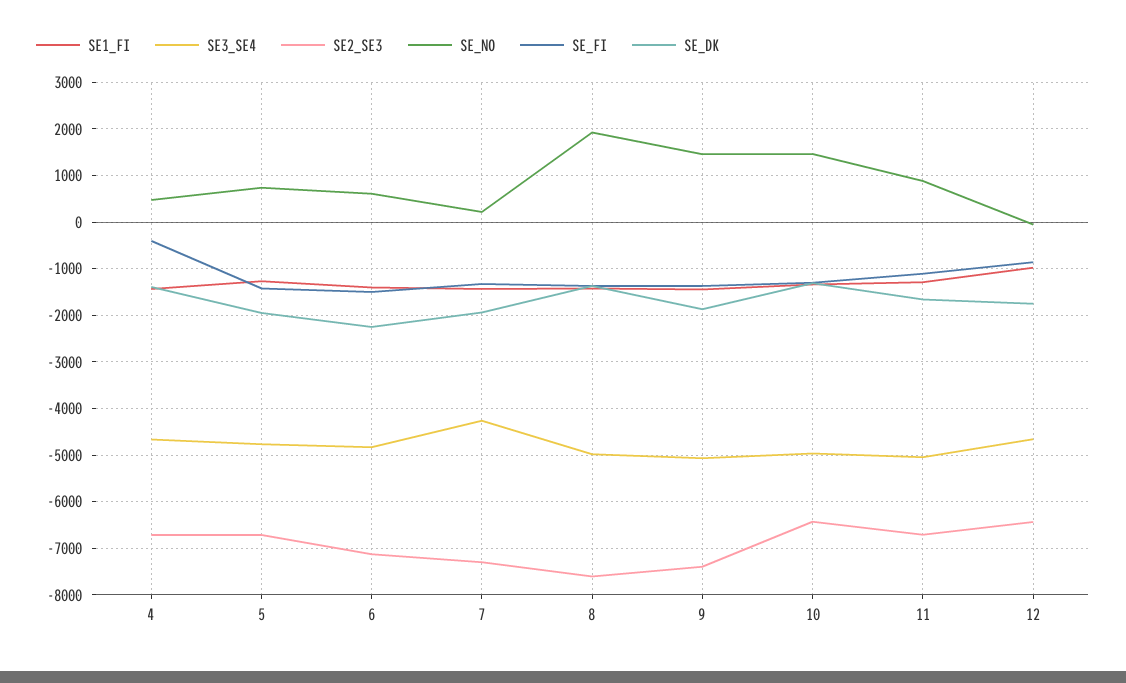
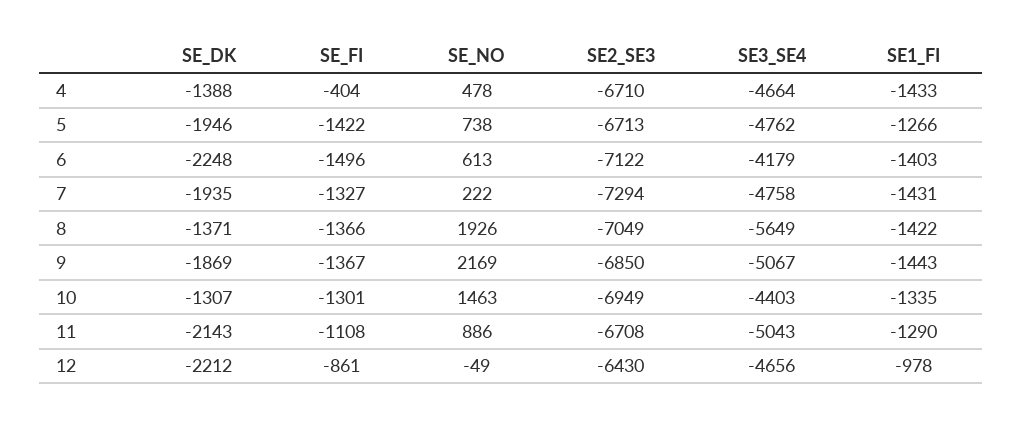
  {
    "SE1_FI": {
      "4": -1433,
      "5": -1266,
      "6": -1403,
      "7": -1431,
      "8": -1422,
      "9": -1443,
      "10": -1335,
      "11": -1290,
      "12": -978
    },
    "SE3_SE4": {
      "4": -4664,
      "5": -4762,
-     "6": -4800,
+     "6": -4179,
-     "7": -4200,
+     "7": -4758,
-     "8": -5000,
+     "8": -5649,
      "9": -5067,
-     "10": -5000,
+     "10": -4403,
      "11": -5043,
      "12": -4656
    },
    "SE2_SE3": {
      "4": -6710,
      "5": -6713,
      "6": -7122,
      "7": -7294,
-     "8": -7600,
+     "8": -7049,
-     "9": -7400,
+     "9": -6850,
-     "10": -6400,
+     "10": -6949,
      "11": -6708,
      "12": -6430
    },
    "SE_NO": {
      "4": 478,
      "5": 738,
      "6": 613,
      "7": 222,
      "8": 1926,
-     "9": 1400,
+     "9": 2169,
      "10": 1463,
      "11": 886,
      "12": -49
    },
    "SE_FI": {
      "4": -404,
      "5": -1422,
      "6": -1496,
      "7": -1327,
      "8": -1366,
      "9": -1367,
      "10": -1301,
      "11": -1108,
      "12": -861
    },
    "SE_DK": {
      "4": -1388,
      "5": -1946,
      "6": -2248,
      "7": -1935,
      "8": -1371,
      "9": -1869,
      "10": -1307,
-     "11": -1600,
+     "11": -2143,
-     "12": -1800
+     "12": -2212
    }
  }

